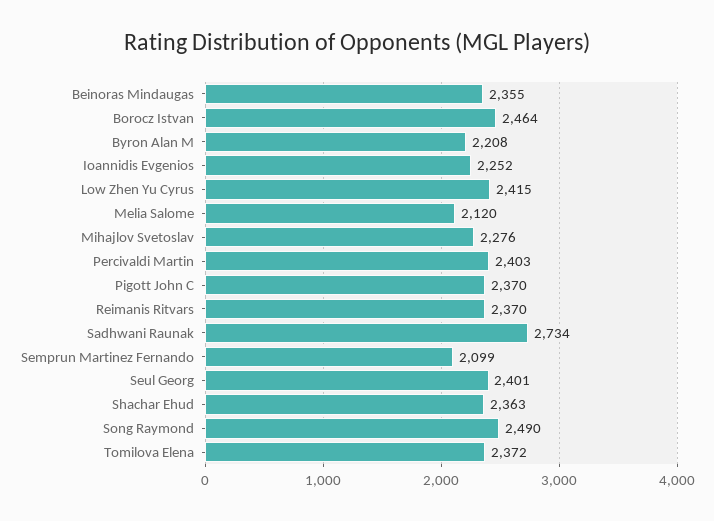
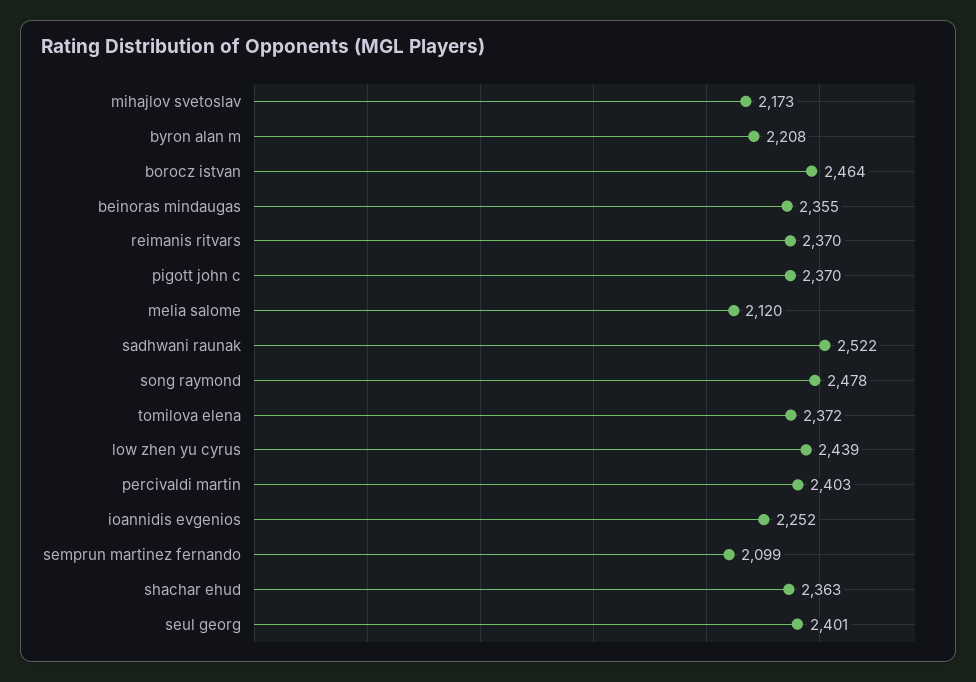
  {
    "Beinoras Mindaugas": 2355,
    "Borocz Istvan": 2464,
    "Byron Alan M": 2208,
    "Ioannidis Evgenios": 2252,
-   "Low Zhen Yu Cyrus": 2415,
+   "Low Zhen Yu Cyrus": 2439,
    "Melia Salome": 2120,
-   "Mihajlov Svetoslav": 2276,
+   "Mihajlov Svetoslav": 2173,
    "Percivaldi Martin": 2403,
    "Pigott John C": 2370,
    "Reimanis Ritvars": 2370,
-   "Sadhwani Raunak": 2734,
+   "Sadhwani Raunak": 2522,
    "Semprun Martinez Fernando": 2099,
    "Seul Georg": 2401,
    "Shachar Ehud": 2363,
-   "Song Raymond": 2490,
+   "Song Raymond": 2478,
    "Tomilova Elena": 2372
  }

